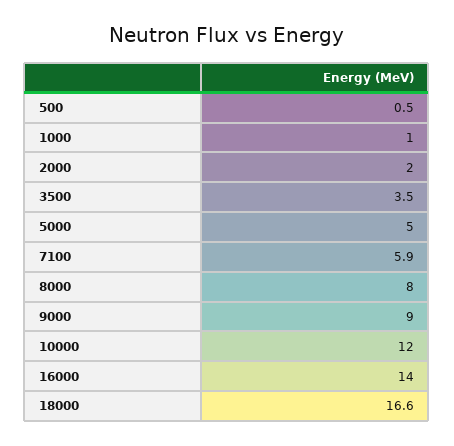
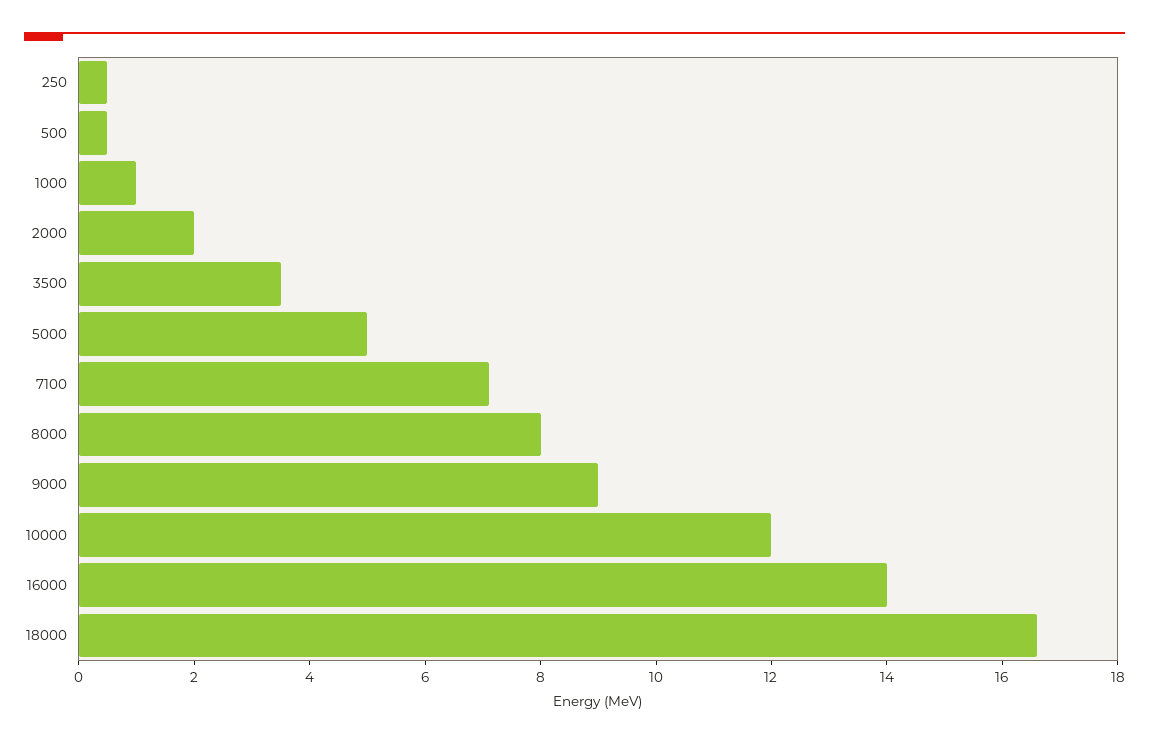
  {
    "500": 0.5,
    "1000": 1,
    "2000": 2,
    "3500": 3.5,
    "5000": 5,
-   "7100": 5.9,
+   "7100": 7,
    "8000": 8,
    "9000": 9,
    "10000": 12,
    "16000": 14,
-   "18000": 16.6
+   "18000": 16.6,
+   "250": 0.5
  }

